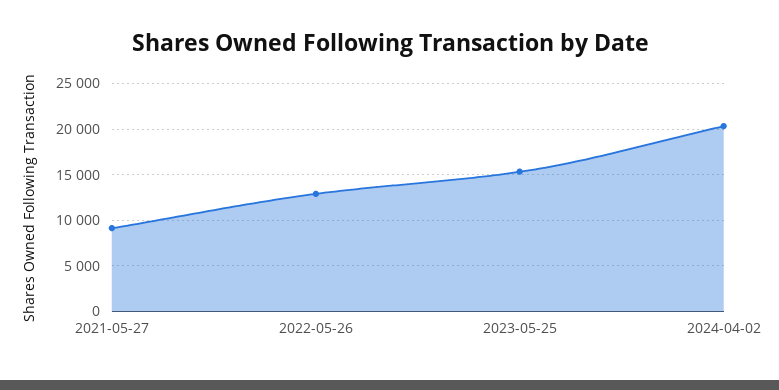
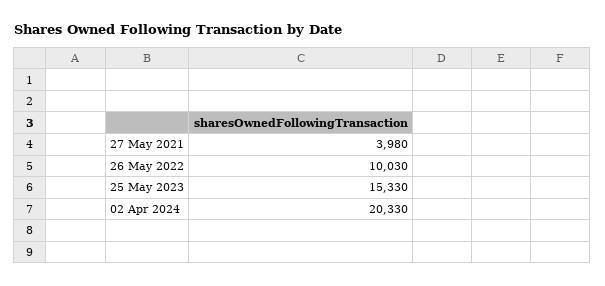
  {
-   "2021-05-27": 9000,
+   "2021-05-27": 3980,
-   "2022-05-26": 13000,
+   "2022-05-26": 10030,
    "2023-05-25": 15330,
    "2024-04-02": 20330
  }

